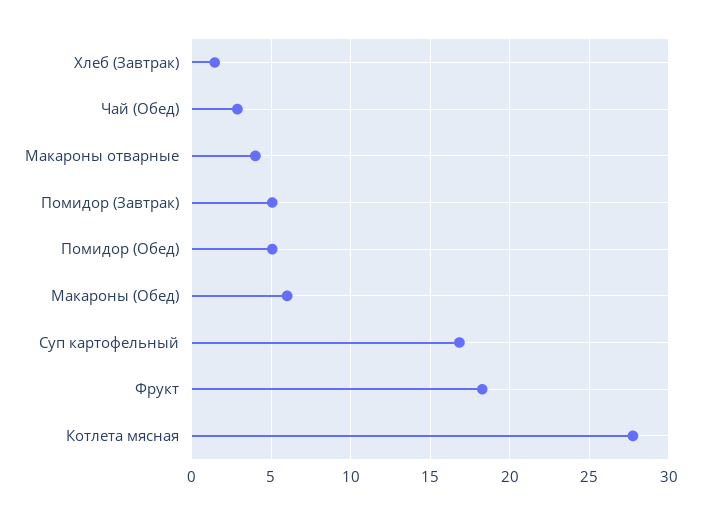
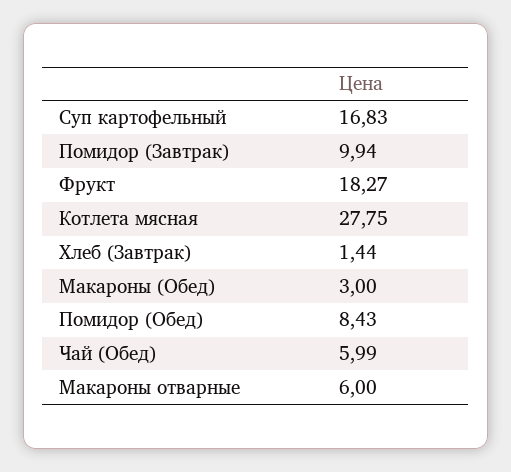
  {
    "Хлеб (Завтрак)": 1.44,
-   "Чай (Обед)": 3,
+   "Чай (Обед)": 5.99,
-   "Макароны отварные": 4,
+   "Макароны отварные": 6,
-   "Помидор (Завтрак)": 5,
+   "Помидор (Завтрак)": 9.94,
-   "Помидор (Обед)": 5,
+   "Помидор (Обед)": 8.43,
-   "Макароны (Обед)": 6,
+   "Макароны (Обед)": 3,
    "Суп картофельный": 16.83,
    "Фрукт": 18.27,
    "Котлета мясная": 27.75
  }

